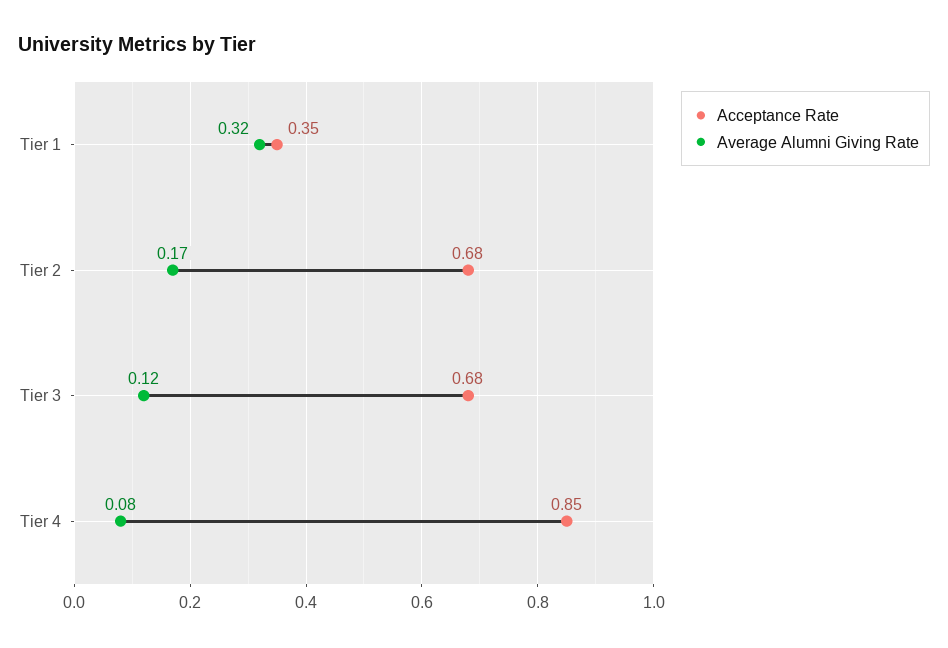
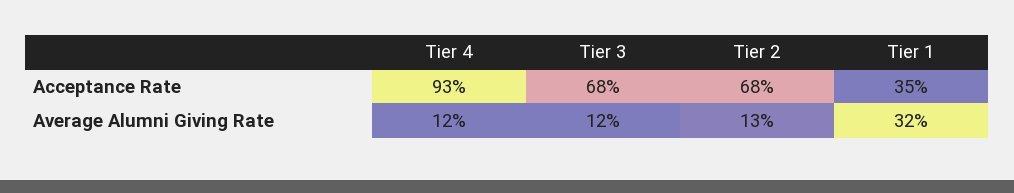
  {
    "Acceptance Rate": {
      "Tier 1": 0.35,
      "Tier 2": 0.68,
      "Tier 3": 0.68,
-     "Tier 4": 0.85
+     "Tier 4": 0.93
    },
    "Average Alumni Giving Rate": {
      "Tier 1": 0.32,
-     "Tier 2": 0.17,
+     "Tier 2": 0.13,
      "Tier 3": 0.12,
-     "Tier 4": 0.08
+     "Tier 4": 0.12
    }
  }

